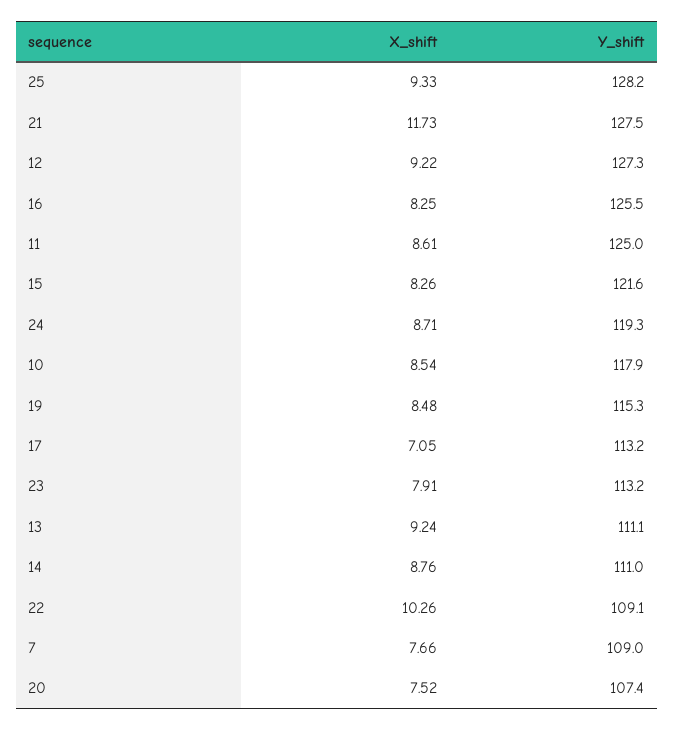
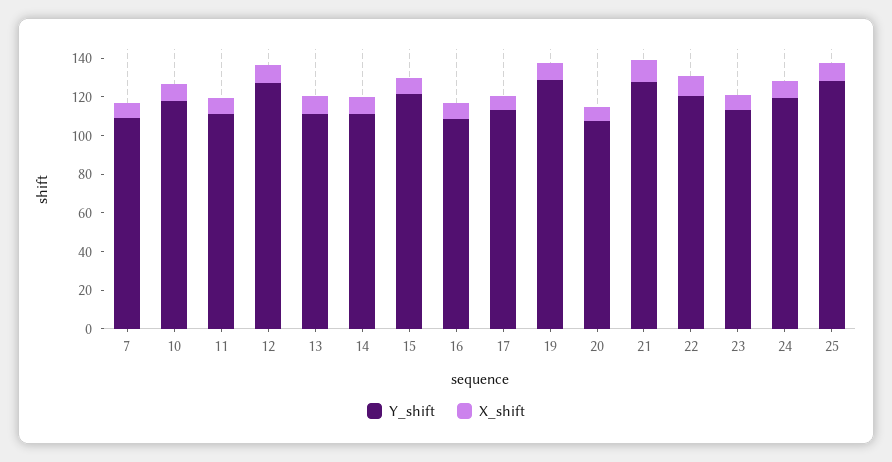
  {
    "X_shift": {
      "25": 9.33,
      "21": 11.73,
      "12": 9.22,
      "16": 8.25,
      "11": 8.61,
      "15": 8.26,
      "24": 8.71,
      "10": 8.54,
      "19": 8.48,
      "17": 7.05,
      "23": 7.91,
      "13": 9.24,
      "14": 8.76,
      "22": 10.26,
      "7": 7.66,
      "20": 7.52
    },
    "Y_shift": {
      "25": 128.2,
      "21": 127.5,
      "12": 127.3,
-     "16": 125.5,
+     "16": 110,
-     "11": 125,
+     "11": 110,
      "15": 121.6,
      "24": 119.3,
      "10": 117.9,
-     "19": 115.3,
+     "19": 130,
      "17": 113.2,
      "23": 113.2,
      "13": 111.1,
      "14": 111,
-     "22": 109.1,
+     "22": 120,
      "7": 109,
      "20": 107.4
    }
  }

